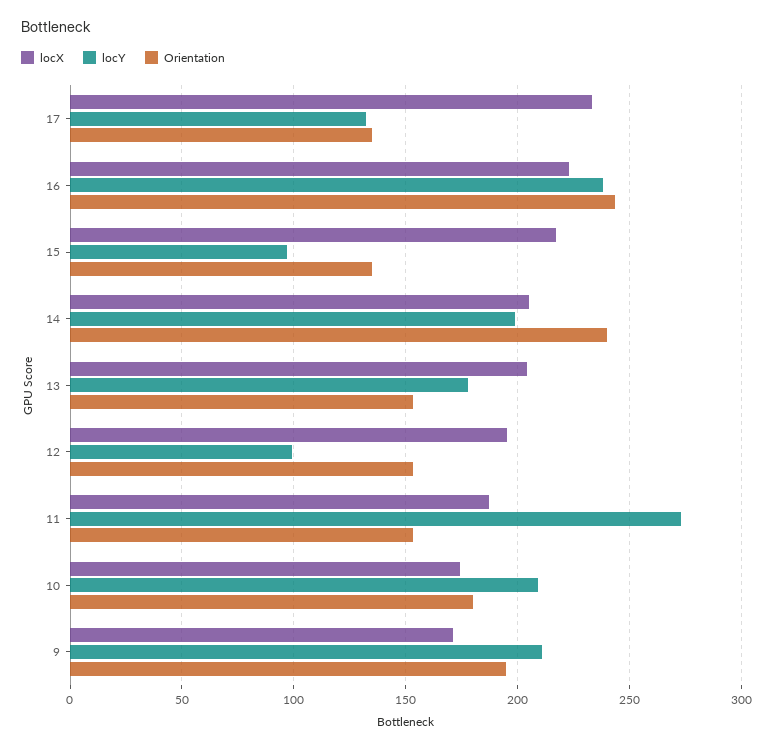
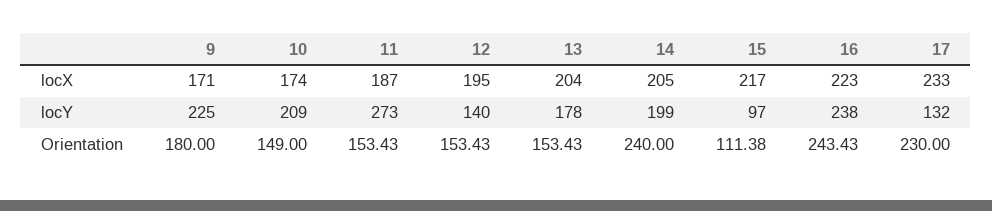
  {
    "locX": {
      "17": 233,
      "16": 223,
      "15": 217,
      "14": 205,
      "13": 204,
      "12": 195,
      "11": 187,
      "10": 174,
      "9": 171
    },
    "locY": {
      "17": 132,
      "16": 238,
      "15": 97,
      "14": 199,
      "13": 178,
-     "12": 100,
+     "12": 140,
      "11": 273,
      "10": 209,
-     "9": 210
+     "9": 225
    },
    "Orientation": {
-     "17": 135,
+     "17": 230,
      "16": 243.43,
-     "15": 135,
+     "15": 111.38,
      "14": 240,
      "13": 153.43,
      "12": 153.43,
      "11": 153.43,
-     "10": 180,
+     "10": 149,
-     "9": 195
+     "9": 180
    }
  }

